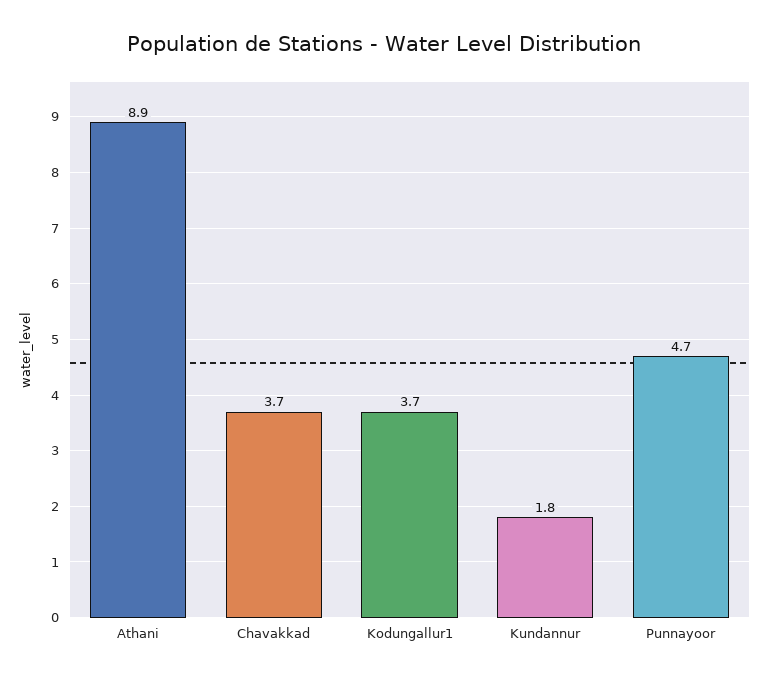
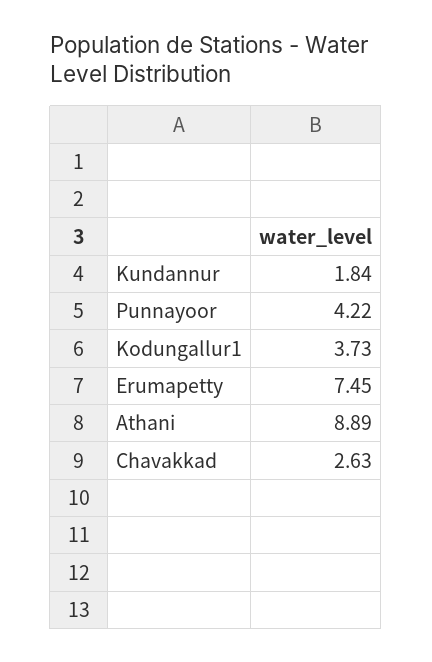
  {
    "Athani": 8.89,
-   "Chavakkad": 3.7,
+   "Chavakkad": 2.63,
    "Kodungallur1": 3.73,
    "Kundannur": 1.84,
-   "Punnayoor": 4.7
+   "Punnayoor": 4.22,
+   "Erumapetty": 7.45
  }

